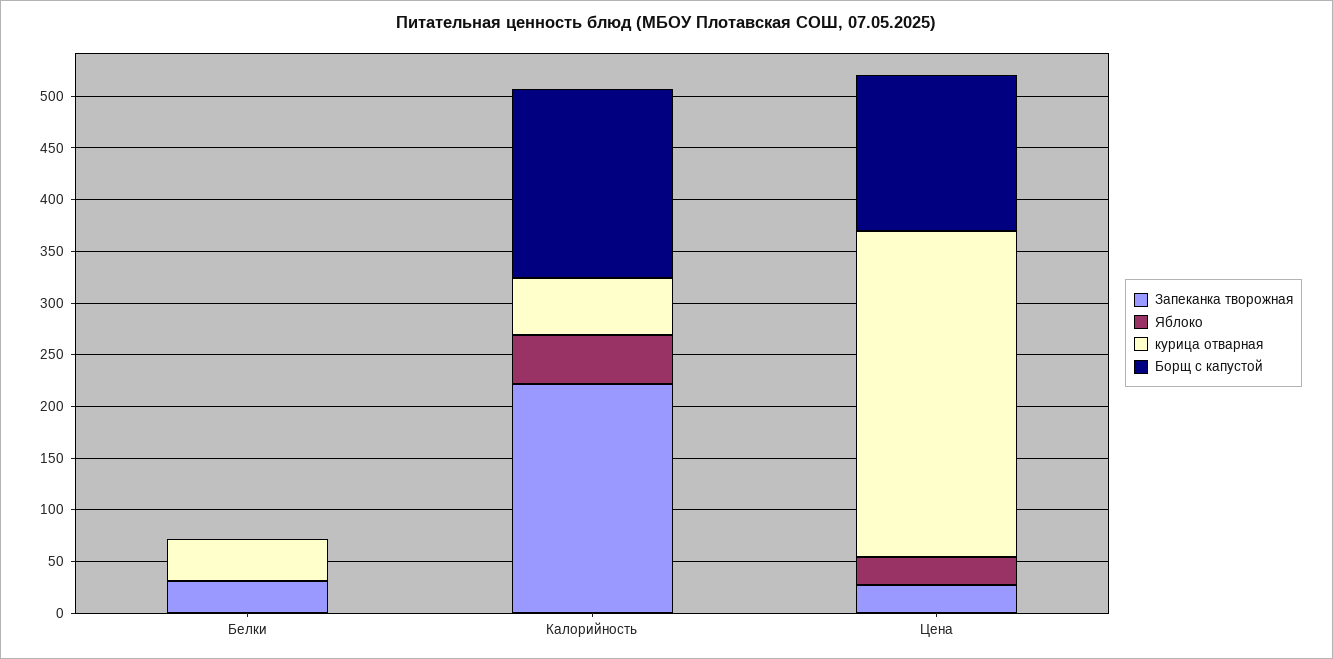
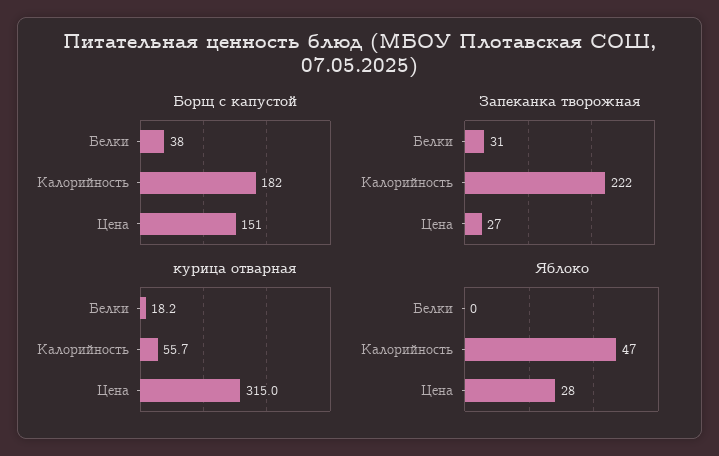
  {
    "Запеканка творожная": {
      "Белки": 31,
      "Калорийность": 222,
      "Цена": 27
    },
    "Яблоко": {
      "Белки": 0,
      "Калорийность": 47,
      "Цена": 28
    },
    "курица отварная": {
-     "Белки": 40,
+     "Белки": 18.2,
      "Калорийность": 55.7,
      "Цена": 315
    },
    "Борщ с капустой": {
-     "Белки": 0,
+     "Белки": 38,
      "Калорийность": 182,
      "Цена": 151
    }
  }

